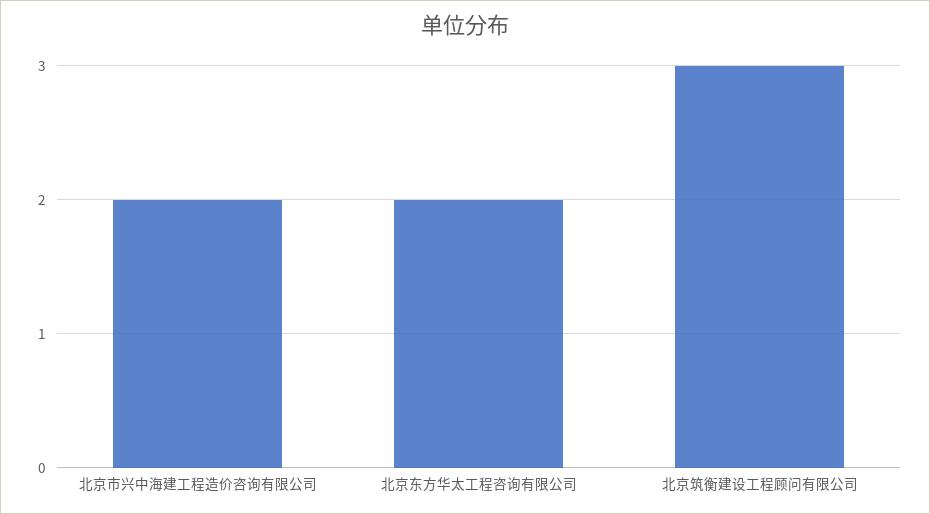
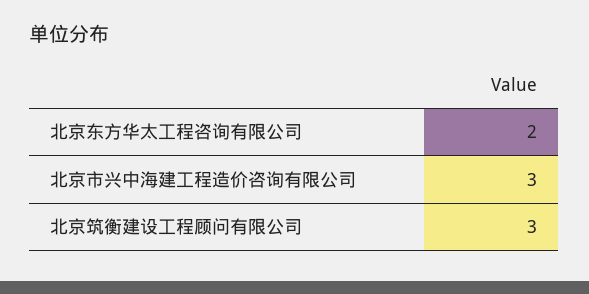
  {
-   "北京市兴中海建工程造价咨询有限公司": 2,
+   "北京市兴中海建工程造价咨询有限公司": 3,
    "北京东方华太工程咨询有限公司": 2,
    "北京筑衡建设工程顾问有限公司": 3
  }

